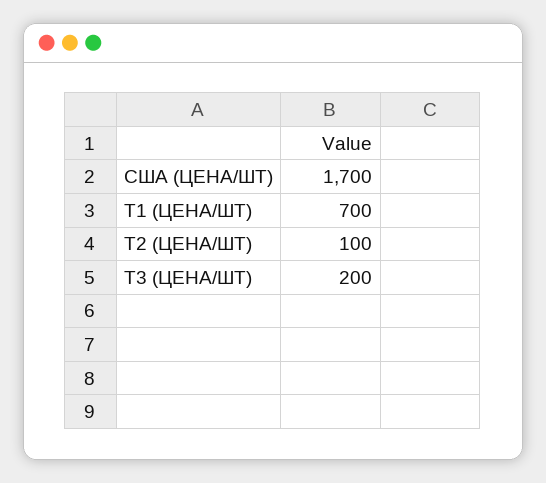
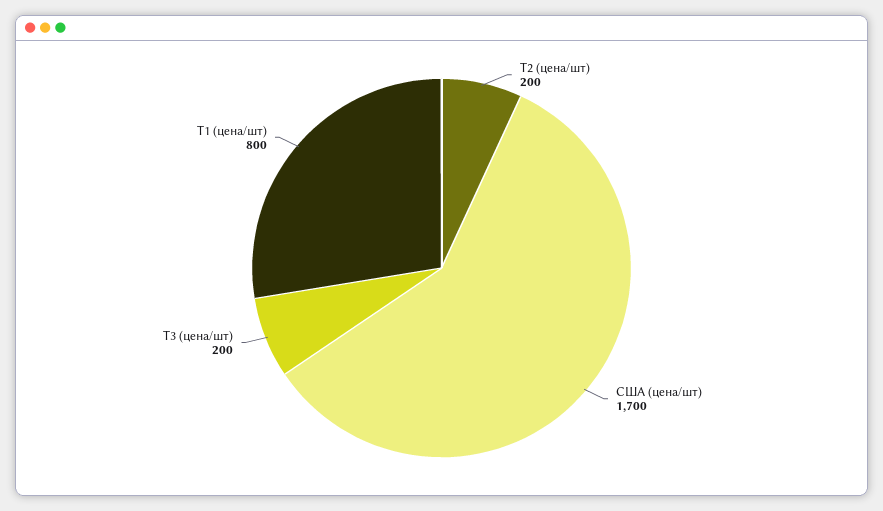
  {
    "США (ЦЕНА/ШТ)": 1700,
-   "Т1 (ЦЕНА/ШТ)": 700,
+   "Т1 (ЦЕНА/ШТ)": 800,
-   "Т2 (ЦЕНА/ШТ)": 100,
+   "Т2 (ЦЕНА/ШТ)": 200,
    "Т3 (ЦЕНА/ШТ)": 200
  }

